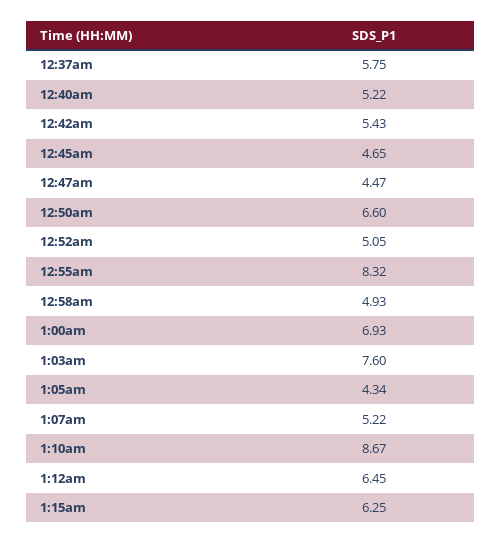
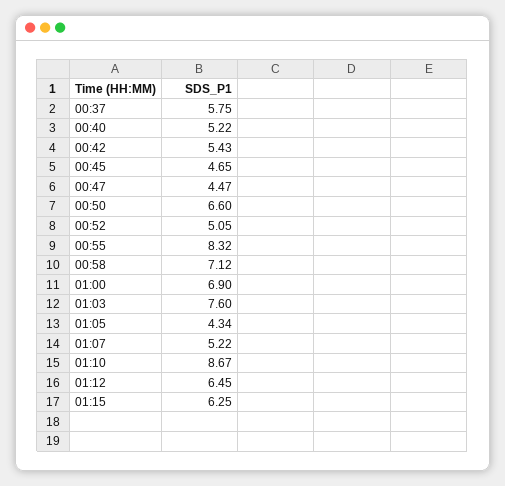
  {
    "12:37am": 5.75,
    "12:40am": 5.22,
    "12:42am": 5.43,
    "12:45am": 4.65,
    "12:47am": 4.47,
    "12:50am": 6.6,
    "12:52am": 5.05,
    "12:55am": 8.32,
-   "12:58am": 4.93,
+   "12:58am": 7.12,
-   "1:00am": 6.93,
+   "1:00am": 6.9,
    "1:03am": 7.6,
    "1:05am": 4.34,
    "1:07am": 5.22,
    "1:10am": 8.67,
    "1:12am": 6.45,
    "1:15am": 6.25
  }

